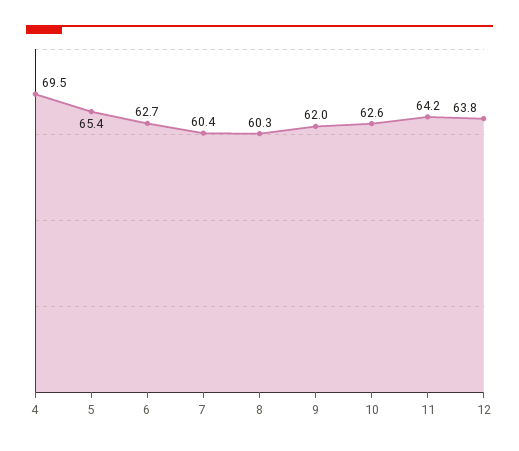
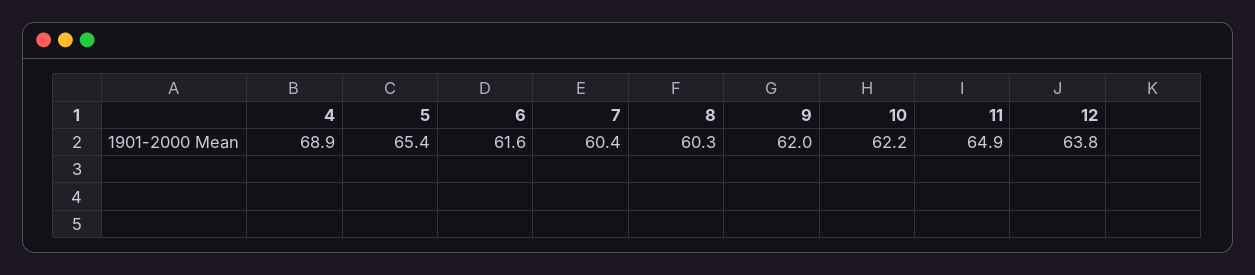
  {
-   "4": 69.5,
+   "4": 68.9,
    "5": 65.4,
-   "6": 62.7,
+   "6": 61.6,
    "7": 60.4,
    "8": 60.3,
    "9": 62,
-   "10": 62.6,
+   "10": 62.2,
-   "11": 64.2,
+   "11": 64.9,
    "12": 63.8
  }

